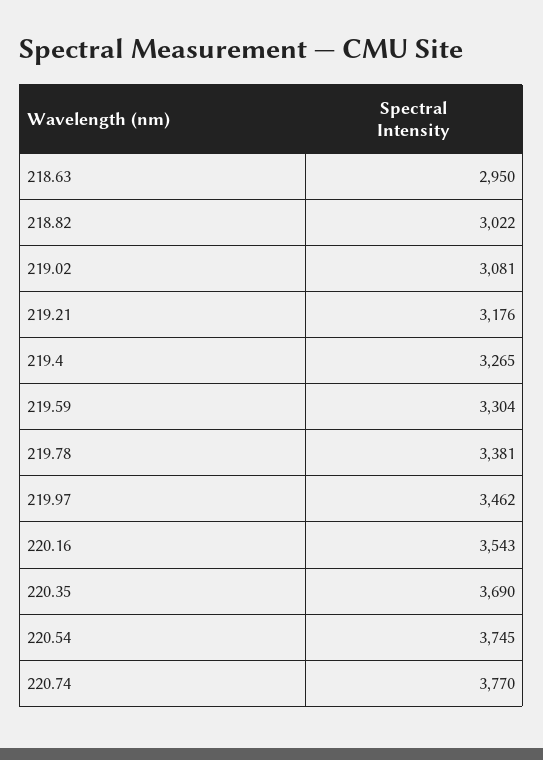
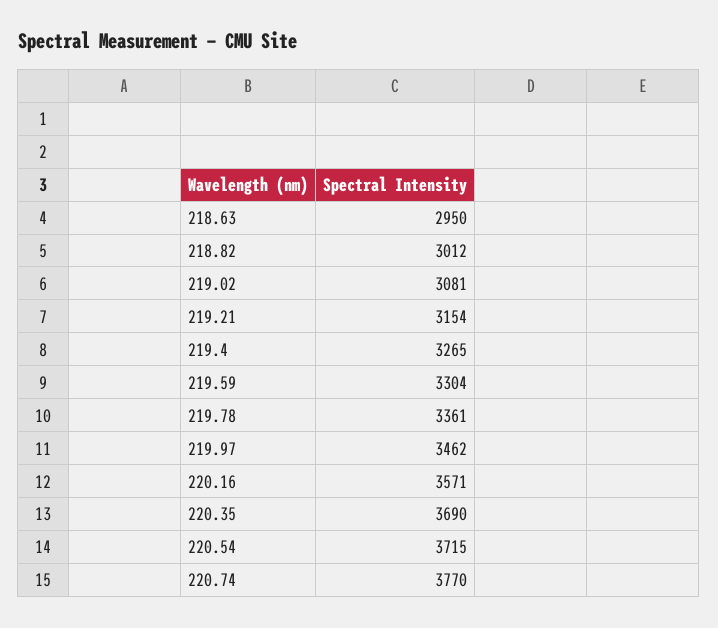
  {
    "218.63": 2950,
-   "218.82": 3022,
+   "218.82": 3012,
    "219.02": 3081,
-   "219.21": 3176,
+   "219.21": 3154,
    "219.4": 3265,
    "219.59": 3304,
-   "219.78": 3381,
+   "219.78": 3361,
    "219.97": 3462,
-   "220.16": 3543,
+   "220.16": 3571,
    "220.35": 3690,
-   "220.54": 3745,
+   "220.54": 3715,
    "220.74": 3770
  }

